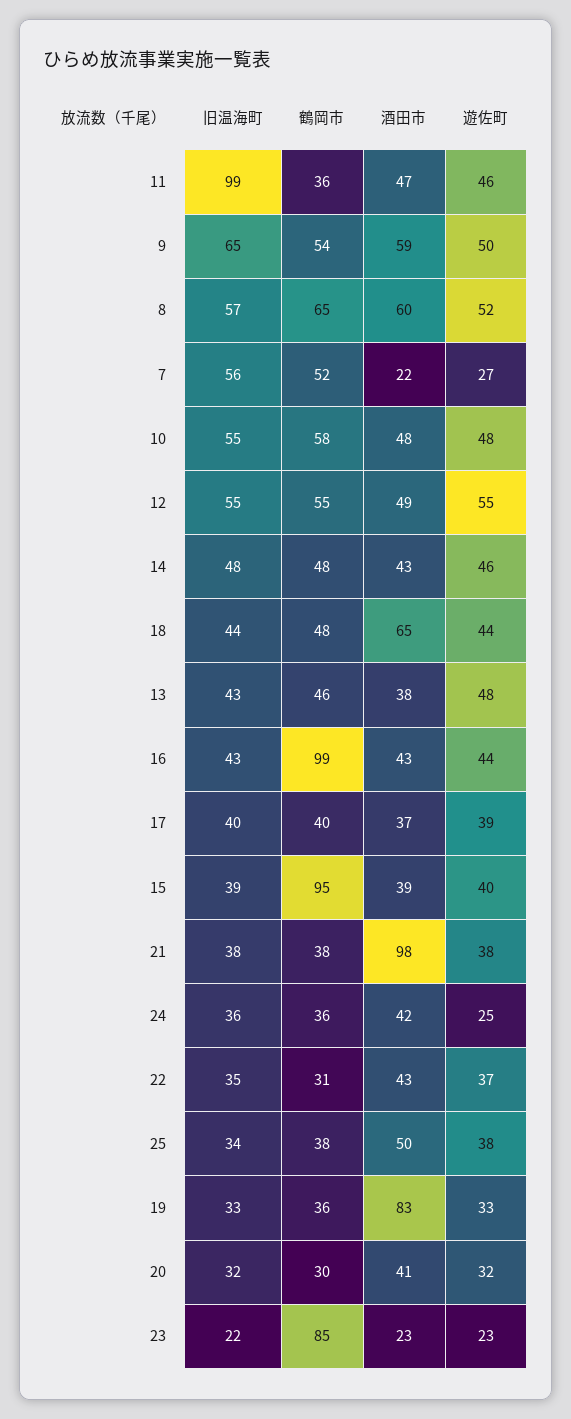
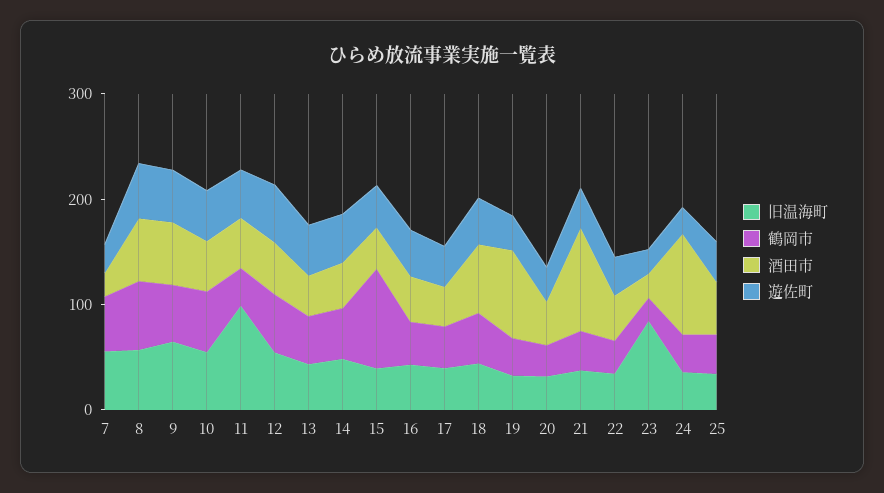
  {
    "旧温海町": {
      "11": 99,
      "9": 65,
      "8": 57,
      "7": 56,
      "10": 55,
      "12": 55,
      "14": 48,
      "18": 44,
      "13": 43,
      "16": 43,
      "17": 40,
      "15": 39,
      "21": 38,
      "24": 36,
      "22": 35,
      "25": 34,
      "19": 33,
      "20": 32,
-     "23": 22
+     "23": 80
    },
    "鶴岡市": {
      "11": 36,
      "9": 54,
      "8": 65,
      "7": 52,
      "10": 58,
      "12": 55,
      "14": 48,
      "18": 48,
      "13": 46,
-     "16": 99,
+     "16": 40,
      "17": 40,
      "15": 95,
      "21": 38,
      "24": 36,
      "22": 31,
      "25": 38,
      "19": 36,
      "20": 30,
-     "23": 85
+     "23": 20
    },
    "酒田市": {
      "11": 47,
      "9": 59,
      "8": 60,
      "7": 22,
      "10": 48,
      "12": 49,
      "14": 43,
      "18": 65,
      "13": 38,
      "16": 43,
      "17": 37,
      "15": 39,
      "21": 98,
-     "24": 42,
+     "24": 100,
      "22": 43,
      "25": 50,
      "19": 83,
      "20": 41,
      "23": 23
    },
    "遊佐町": {
      "11": 46,
      "9": 50,
      "8": 52,
      "7": 27,
      "10": 48,
      "12": 55,
      "14": 46,
      "18": 44,
      "13": 48,
      "16": 44,
      "17": 39,
      "15": 40,
      "21": 38,
      "24": 25,
      "22": 37,
      "25": 38,
      "19": 33,
      "20": 32,
      "23": 23
    }
  }

